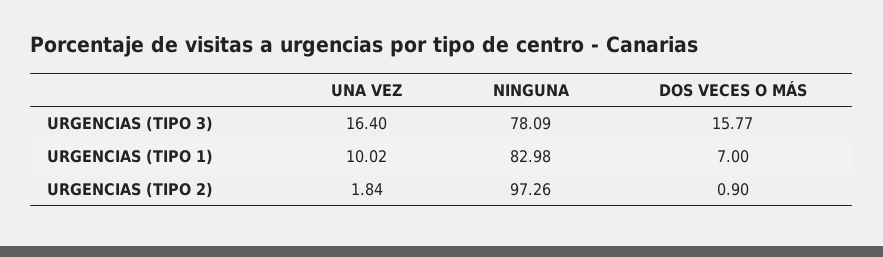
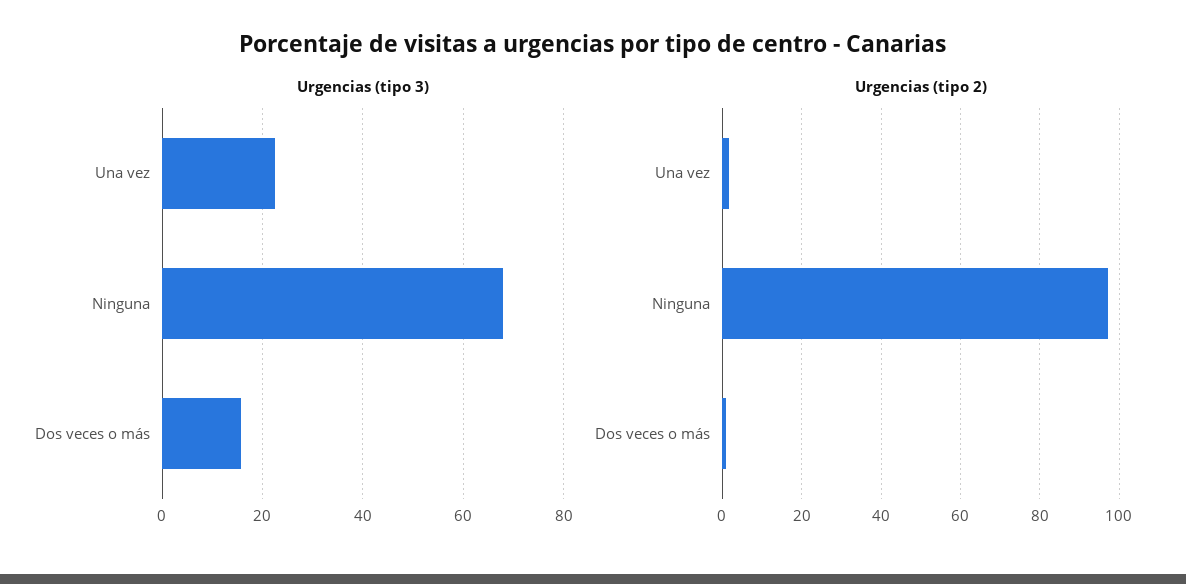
  {
    "URGENCIAS (TIPO 3)": {
-     "UNA VEZ": 16.4,
+     "UNA VEZ": 22,
-     "NINGUNA": 78.09,
+     "NINGUNA": 68,
      "DOS VECES O MÁS": 15.77
    },
-   "URGENCIAS (TIPO 1)": {
-     "UNA VEZ": 10.02,
-     "NINGUNA": 82.98,
-     "DOS VECES O MÁS": 7
-   },
    "URGENCIAS (TIPO 2)": {
      "UNA VEZ": 1.84,
      "NINGUNA": 97.26,
      "DOS VECES O MÁS": 0.9
    }
  }

